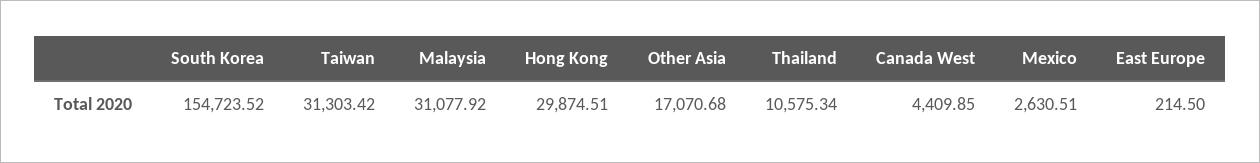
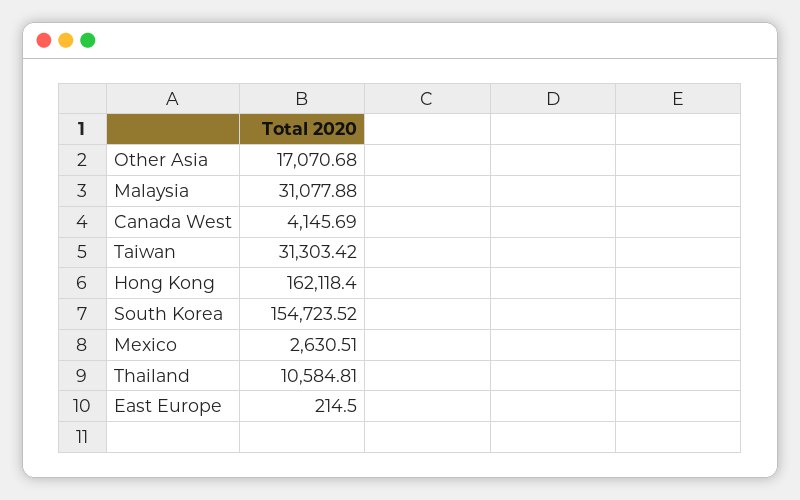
  {
    "South Korea": 154723.52,
    "Taiwan": 31303.42,
-   "Malaysia": 31077.92,
+   "Malaysia": 31077.88,
-   "Hong Kong": 29874.51,
+   "Hong Kong": 162118.4,
    "Other Asia": 17070.68,
-   "Thailand": 10575.34,
+   "Thailand": 10584.81,
-   "Canada West": 4409.85,
+   "Canada West": 4145.69,
    "Mexico": 2630.51,
    "East Europe": 214.5
  }

